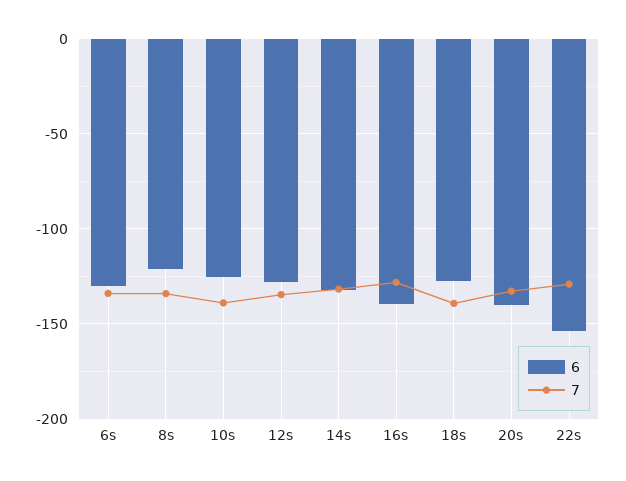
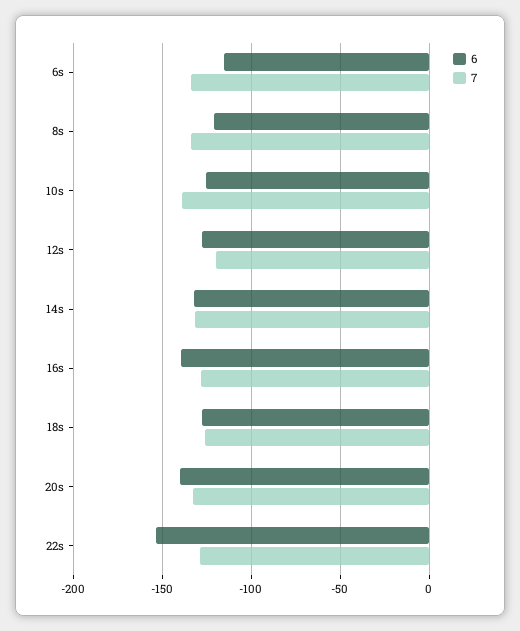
  {
    "6": {
-     "6s": -130,
+     "6s": -115,
      "8s": -120,
      "10s": -125,
      "12s": -130,
      "14s": -130,
      "16s": -140,
      "18s": -130,
      "20s": -140,
      "22s": -155
    },
    "7": {
      "6s": -135,
      "8s": -135,
      "10s": -140,
-     "12s": -135,
+     "12s": -120,
      "14s": -130,
      "16s": -130,
-     "18s": -140,
+     "18s": -125,
      "20s": -135,
      "22s": -130
    }
  }

